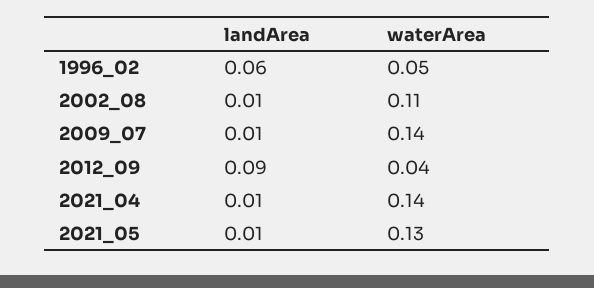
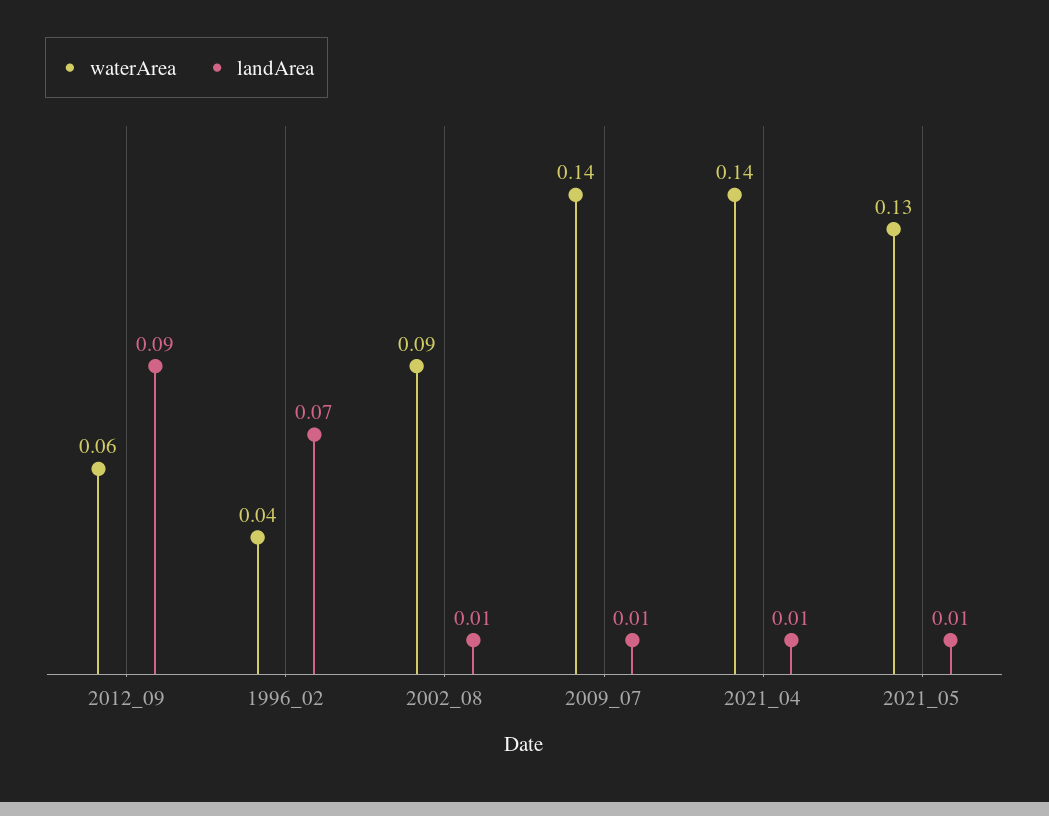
  {
    "landArea": {
-     "1996_02": 0.06,
+     "1996_02": 0.07,
      "2002_08": 0.01,
      "2009_07": 0.01,
      "2012_09": 0.09,
      "2021_04": 0.01,
      "2021_05": 0.01
    },
    "waterArea": {
-     "1996_02": 0.05,
+     "1996_02": 0.04,
-     "2002_08": 0.11,
+     "2002_08": 0.09,
      "2009_07": 0.14,
-     "2012_09": 0.04,
+     "2012_09": 0.06,
      "2021_04": 0.14,
      "2021_05": 0.13
    }
  }

